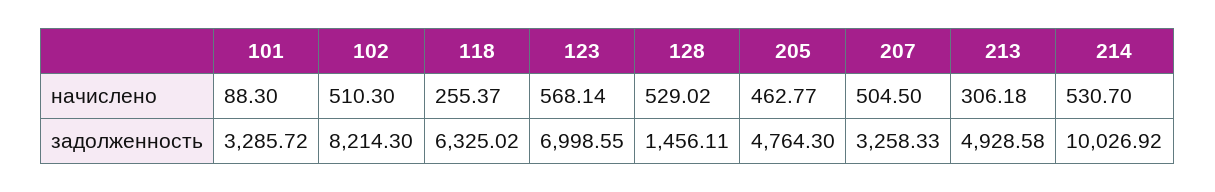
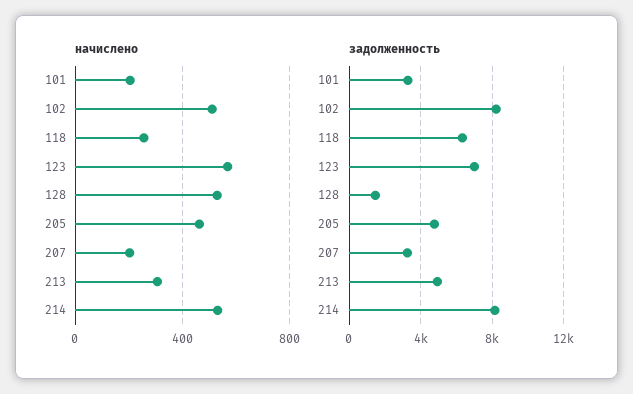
  {
    "начислено": {
-     "101": 88.3,
+     "101": 200,
      "102": 510.3,
      "118": 255.37,
      "123": 568.14,
      "128": 529.02,
      "205": 462.77,
-     "207": 504.5,
+     "207": 200,
      "213": 306.18,
      "214": 530.7
    },
    "задолженность": {
      "101": 3285.72,
      "102": 8214.3,
      "118": 6325.02,
      "123": 6998.55,
      "128": 1456.11,
      "205": 4764.3,
      "207": 3258.33,
      "213": 4928.58,
-     "214": 10026.92
+     "214": 8000
    }
  }

